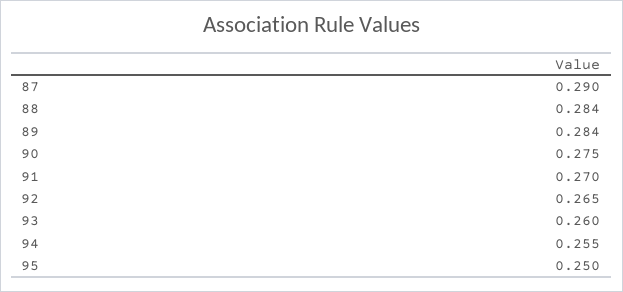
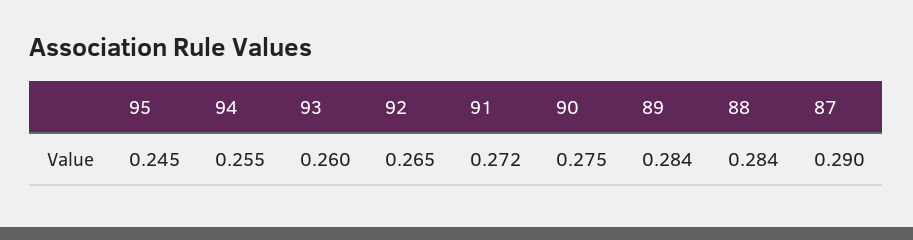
  {
    "87": 0.29,
    "88": 0.284,
    "89": 0.284,
    "90": 0.275,
-   "91": 0.27,
+   "91": 0.272,
    "92": 0.265,
    "93": 0.26,
    "94": 0.255,
-   "95": 0.25
+   "95": 0.245
  }

